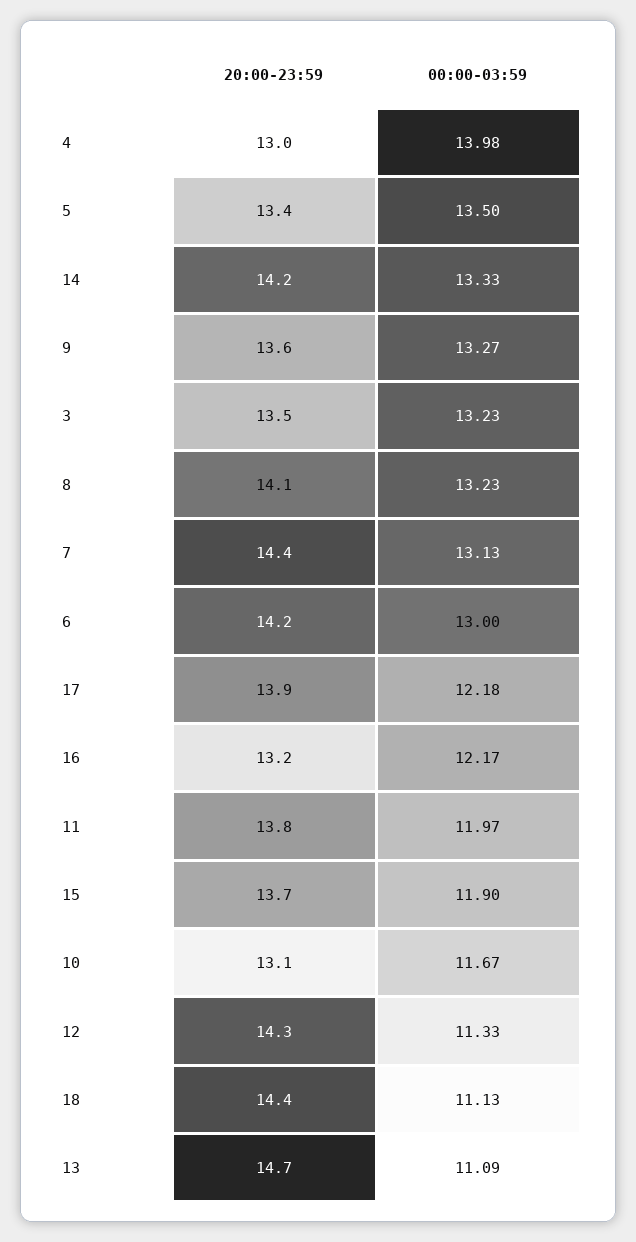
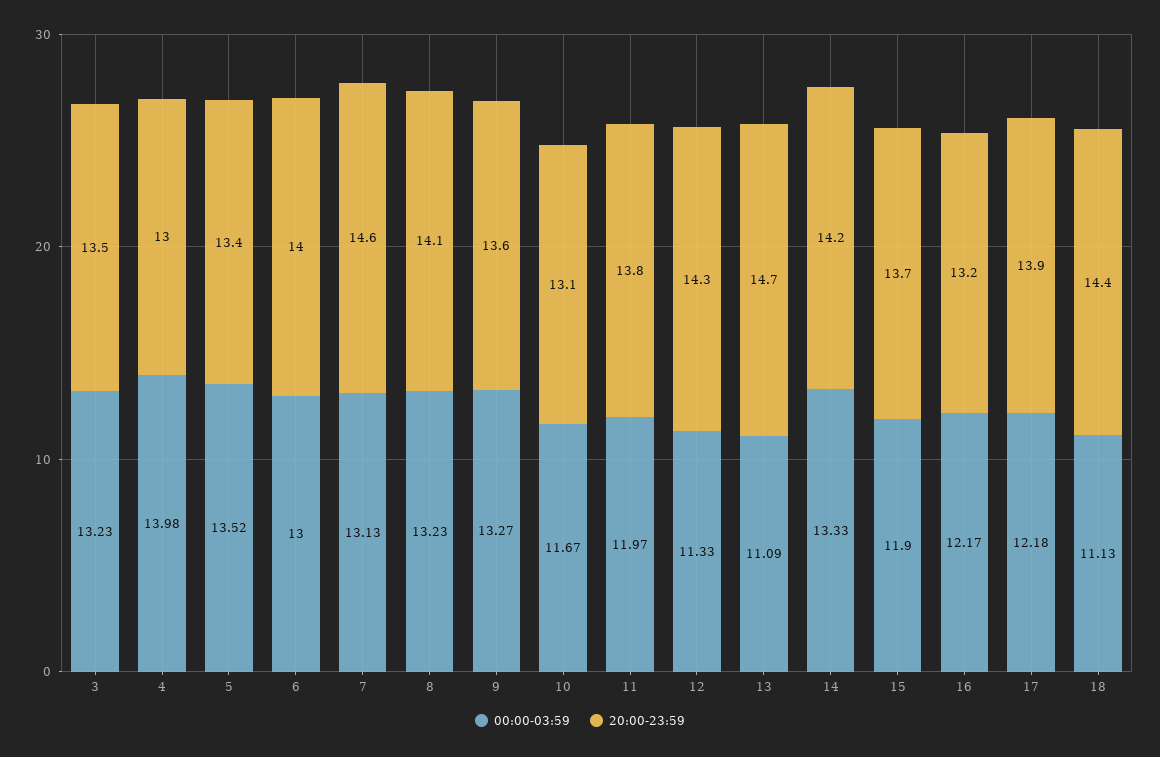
  {
    "20:00-23:59": {
      "4": 13,
      "5": 13.4,
      "14": 14.2,
      "9": 13.6,
      "3": 13.5,
      "8": 14.1,
-     "7": 14.4,
+     "7": 14.6,
-     "6": 14.2,
+     "6": 14,
      "17": 13.9,
      "16": 13.2,
      "11": 13.8,
      "15": 13.7,
      "10": 13.1,
      "12": 14.3,
      "18": 14.4,
      "13": 14.7
    },
    "00:00-03:59": {
      "4": 13.98,
-     "5": 13.5,
+     "5": 13.52,
      "14": 13.33,
      "9": 13.27,
      "3": 13.23,
      "8": 13.23,
      "7": 13.13,
      "6": 13,
      "17": 12.18,
      "16": 12.17,
      "11": 11.97,
      "15": 11.9,
      "10": 11.67,
      "12": 11.33,
      "18": 11.13,
      "13": 11.09
    }
  }

